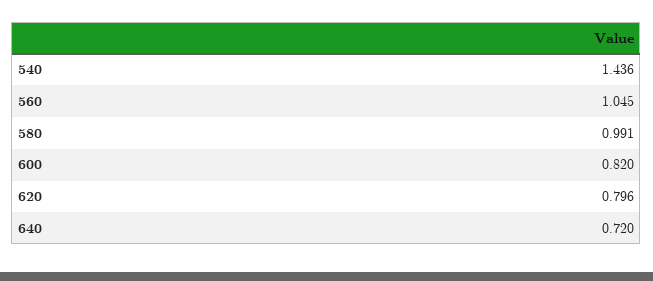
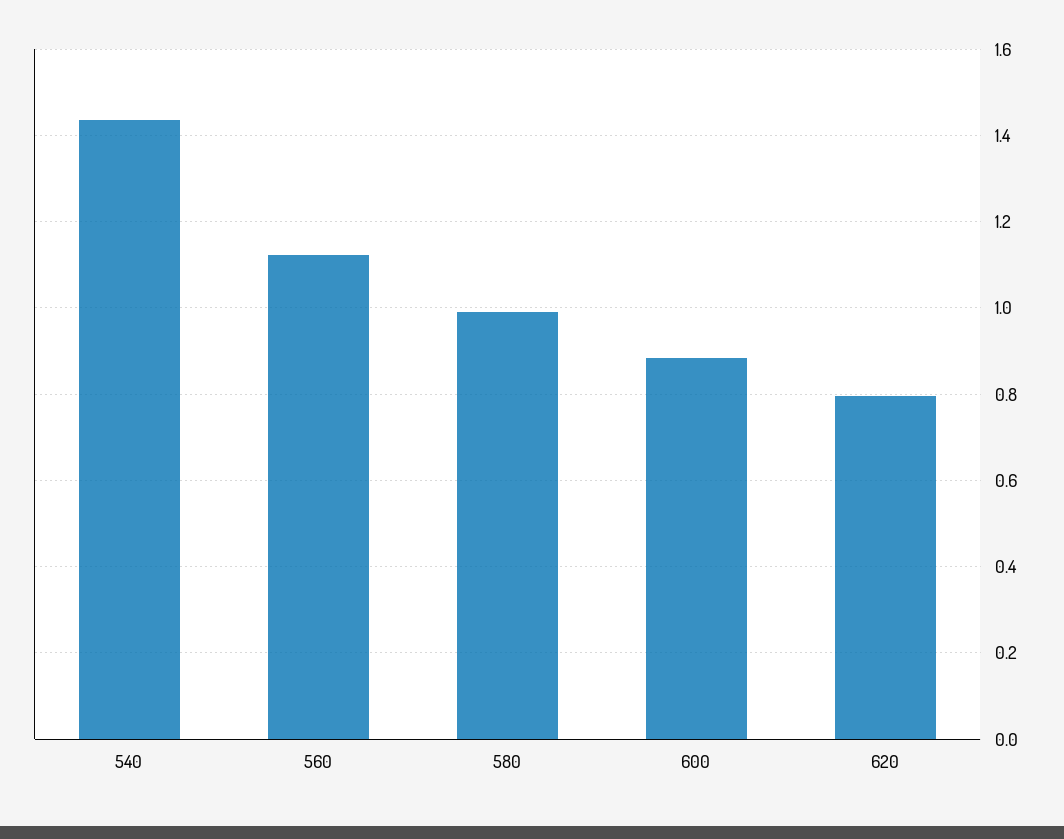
  {
    "540": 1.436,
-   "560": 1.045,
+   "560": 1.12,
    "580": 0.991,
-   "600": 0.82,
+   "600": 0.88,
-   "620": 0.796,
+   "620": 0.796
-   "640": 0.72
  }

